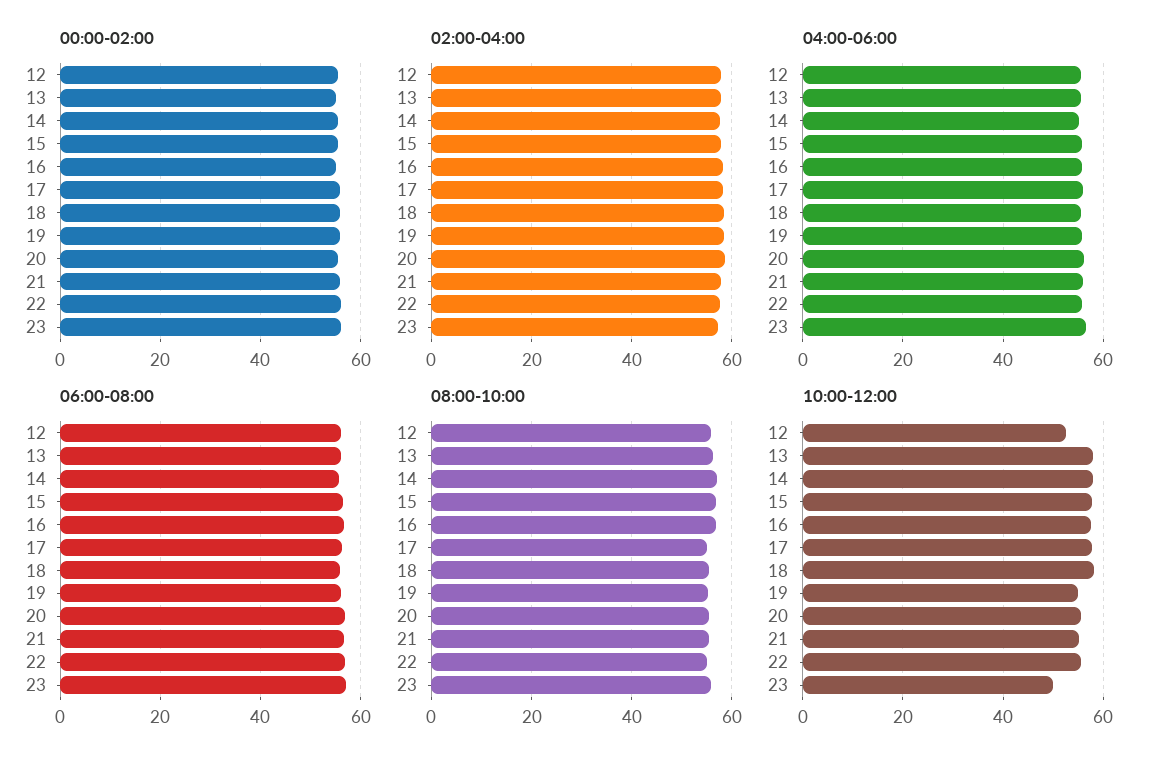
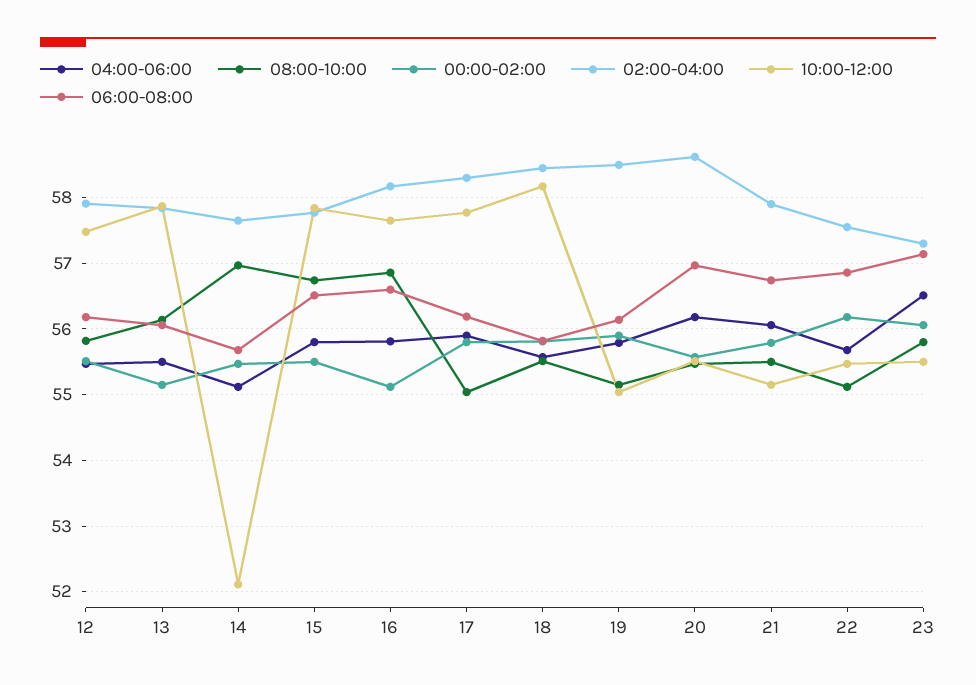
  {
    "00:00-02:00": {
      "12": 55.5,
      "13": 55.2,
      "14": 55.5,
      "15": 55.5,
      "16": 55.1,
      "17": 55.8,
      "18": 55.8,
      "19": 55.9,
      "20": 55.6,
      "21": 55.8,
      "22": 56.2,
      "23": 56.1
    },
    "02:00-04:00": {
      "12": 57.9,
      "13": 57.8,
      "14": 57.7,
      "15": 57.8,
      "16": 58.2,
      "17": 58.3,
      "18": 58.5,
      "19": 58.5,
      "20": 58.6,
      "21": 57.9,
      "22": 57.6,
      "23": 57.3
    },
    "04:00-06:00": {
      "12": 55.5,
      "13": 55.5,
      "14": 55.1,
      "15": 55.8,
      "16": 55.8,
      "17": 55.9,
      "18": 55.6,
      "19": 55.8,
      "20": 56.2,
      "21": 56.1,
      "22": 55.7,
      "23": 56.5
    },
    "06:00-08:00": {
      "12": 56.2,
      "13": 56.1,
      "14": 55.7,
      "15": 56.5,
      "16": 56.6,
      "17": 56.2,
      "18": 55.8,
      "19": 56.1,
      "20": 57,
      "21": 56.7,
      "22": 56.9,
      "23": 57.1
    },
    "08:00-10:00": {
      "12": 55.8,
      "13": 56.1,
      "14": 57,
      "15": 56.7,
      "16": 56.9,
      "17": 55,
      "18": 55.5,
      "19": 55.2,
      "20": 55.5,
      "21": 55.5,
      "22": 55.1,
      "23": 55.8
    },
    "10:00-12:00": {
-     "12": 52,
+     "12": 57.5,
      "13": 57.9,
-     "14": 58,
+     "14": 52.1,
      "15": 57.8,
      "16": 57.7,
      "17": 57.8,
      "18": 58.2,
      "19": 55,
      "20": 55.5,
      "21": 55.2,
      "22": 55.5,
-     "23": 50
+     "23": 55.5
    }
  }

